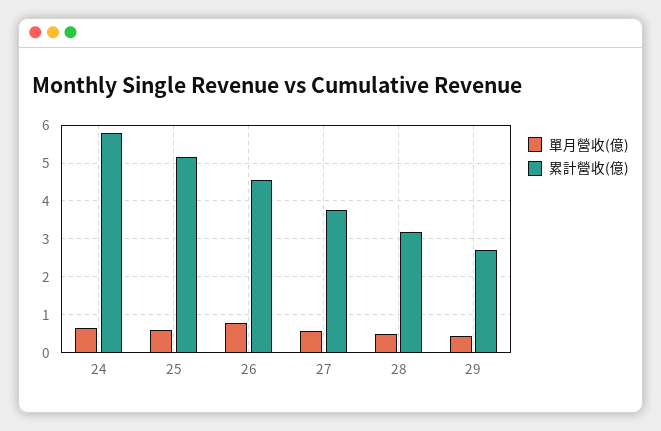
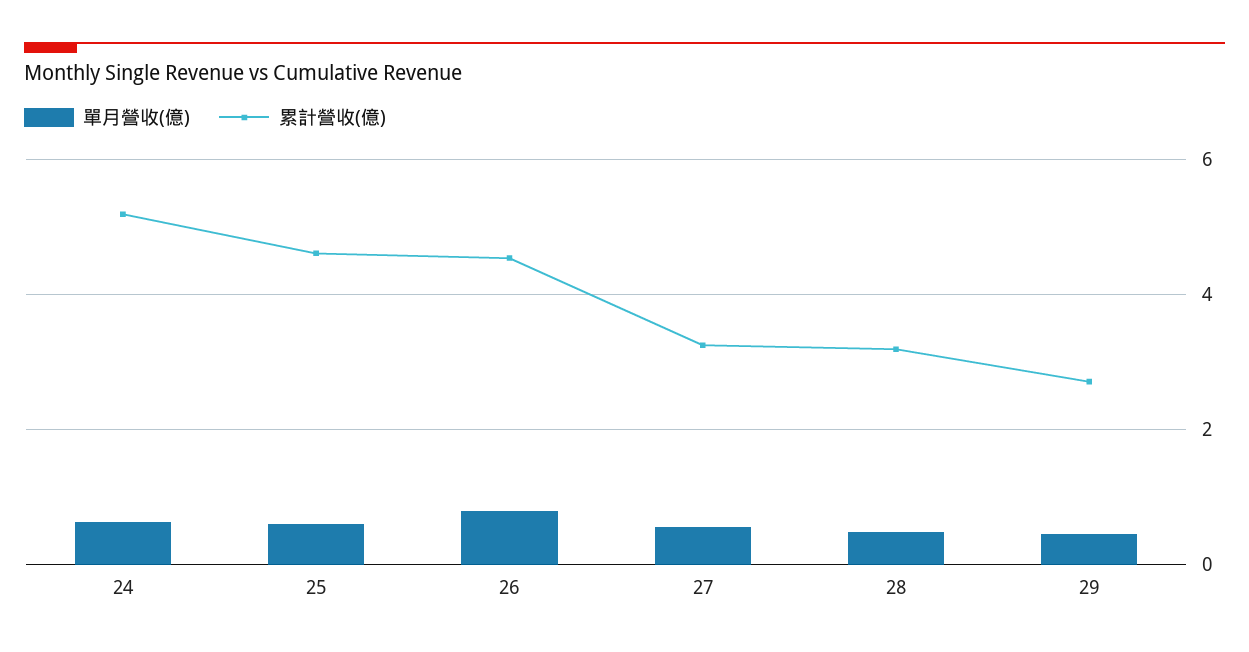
  {
    "單月營收(億)": {
      "24": 0.6,
      "25": 0.6,
      "26": 0.8,
      "27": 0.6,
      "28": 0.4,
      "29": 0.4
    },
    "累計營收(億)": {
-     "24": 5.8,
+     "24": 5.2,
-     "25": 5.2,
+     "25": 4.6,
      "26": 4.6,
-     "27": 3.8,
+     "27": 3.2,
      "28": 3.2,
      "29": 2.8
    }
  }

